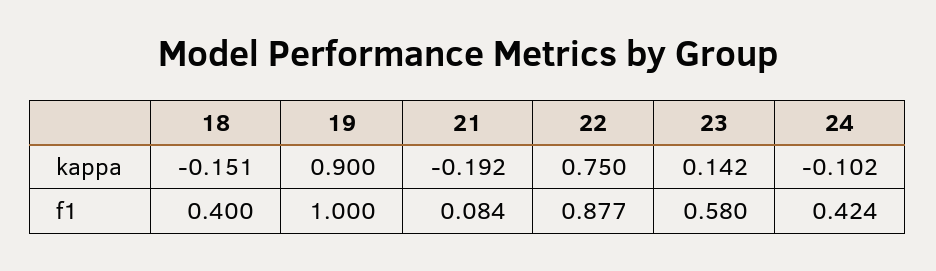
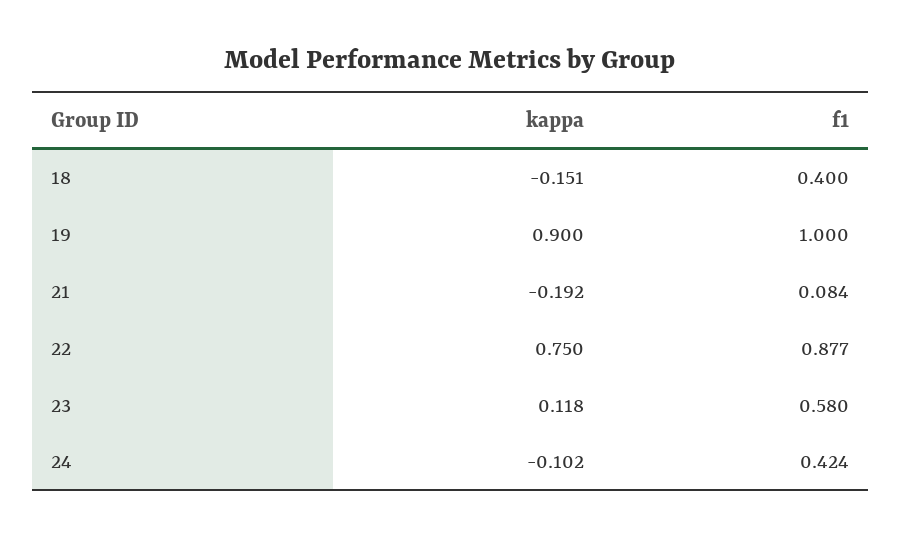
  {
    "18": {
      "kappa": -0.151,
      "f1": 0.4
    },
    "19": {
      "kappa": 0.9,
      "f1": 1
    },
    "21": {
      "kappa": -0.192,
      "f1": 0.084
    },
    "22": {
      "kappa": 0.75,
      "f1": 0.877
    },
    "23": {
-     "kappa": 0.142,
+     "kappa": 0.118,
      "f1": 0.58
    },
    "24": {
      "kappa": -0.102,
      "f1": 0.424
    }
  }

